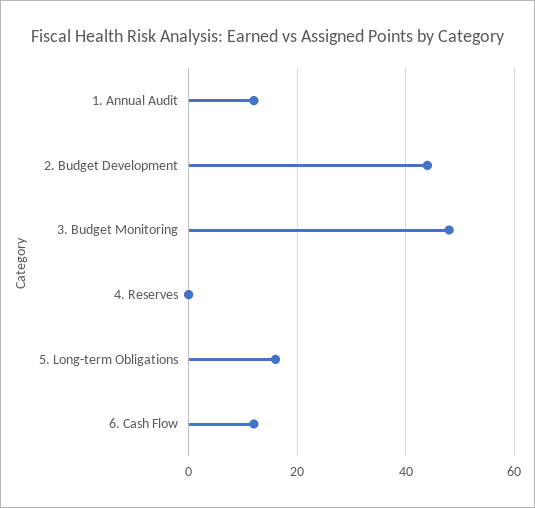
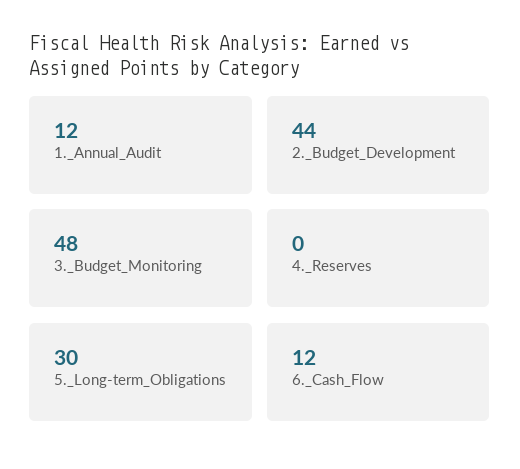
  {
    "1. Annual Audit": 12,
    "2. Budget Development": 44,
    "3. Budget Monitoring": 48,
    "4. Reserves": 0,
-   "5. Long-term Obligations": 15,
+   "5. Long-term Obligations": 30,
    "6. Cash Flow": 12
  }

